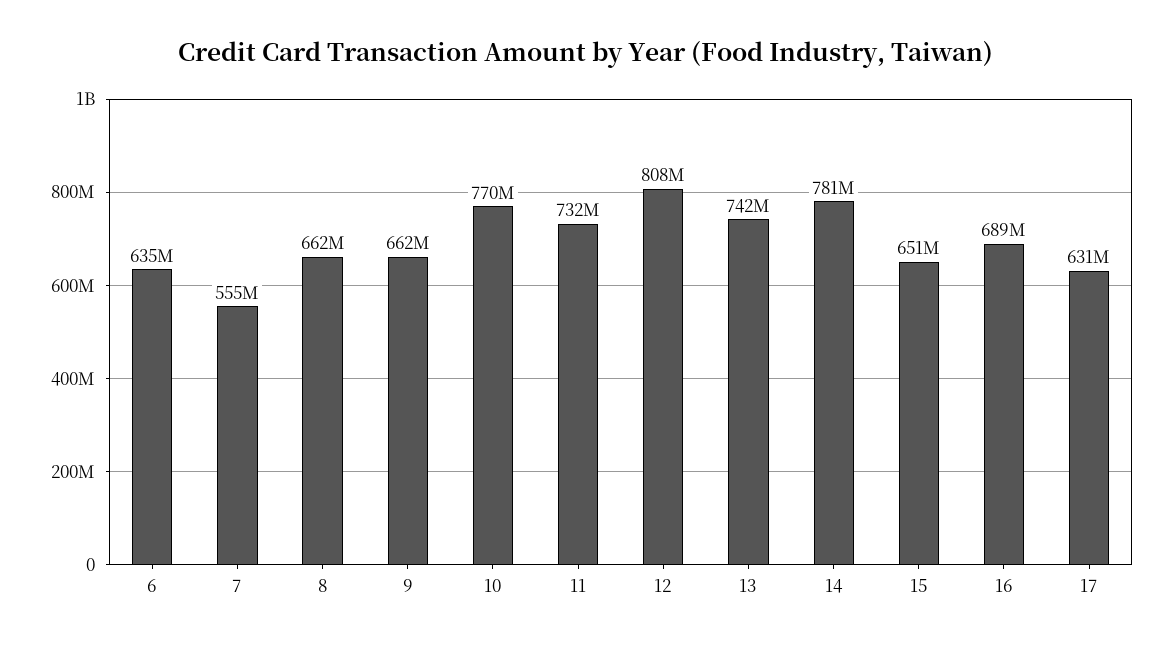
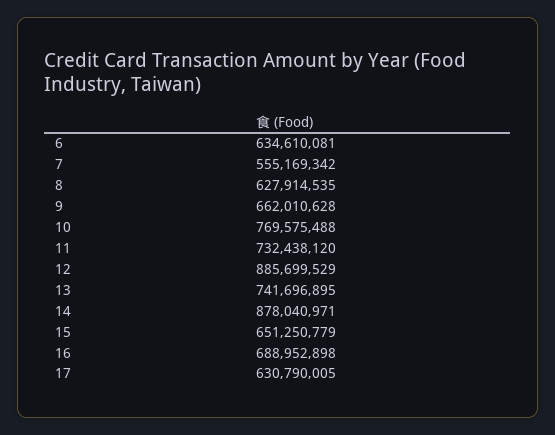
  {
    "6": 634610081,
    "7": 555169342,
-   "8": 662000000,
+   "8": 627914535,
    "9": 662010628,
    "10": 769575488,
    "11": 732438120,
-   "12": 808000000,
+   "12": 885699529,
    "13": 741696895,
-   "14": 781000000,
+   "14": 878040971,
    "15": 651250779,
    "16": 688952898,
    "17": 630790005
  }

